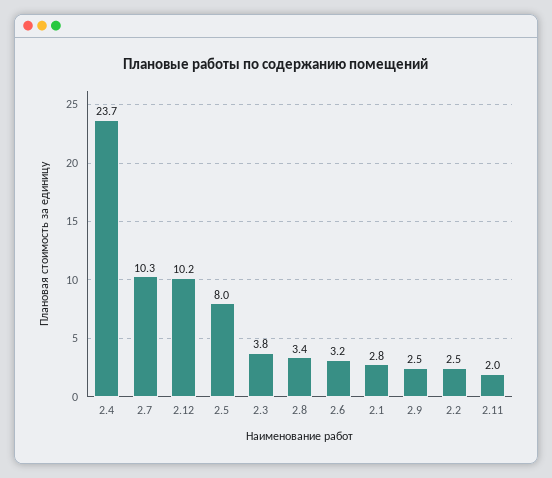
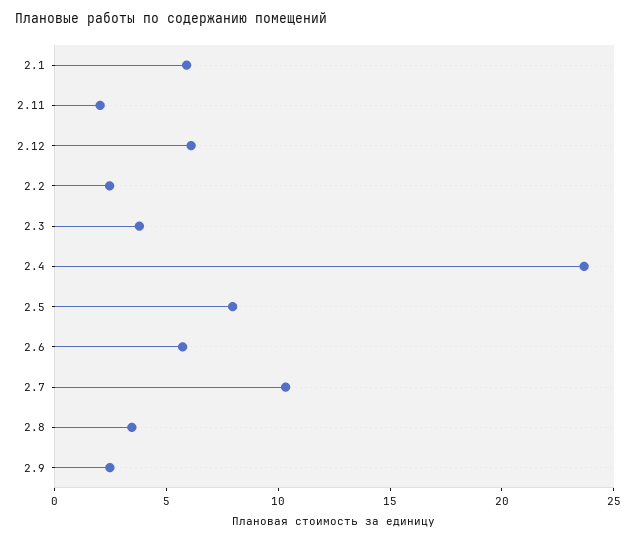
  {
    "2.4": 23.7,
    "2.7": 10.3,
-   "2.12": 10.2,
+   "2.12": 6,
    "2.5": 8,
    "2.3": 3.8,
    "2.8": 3.4,
-   "2.6": 3.2,
+   "2.6": 6,
-   "2.1": 2.8,
+   "2.1": 6,
    "2.9": 2.5,
    "2.2": 2.5,
    "2.11": 2
  }

